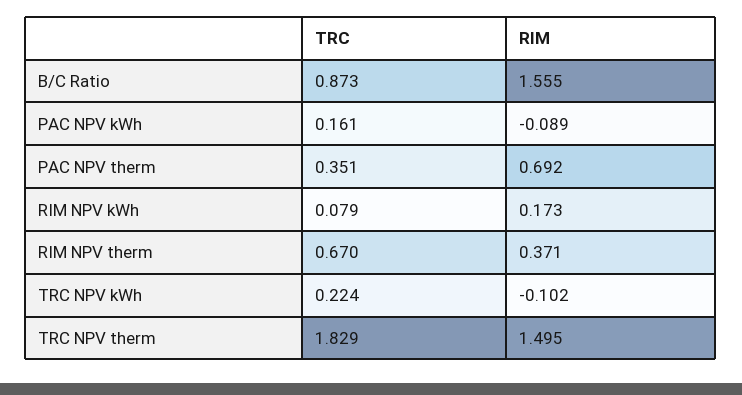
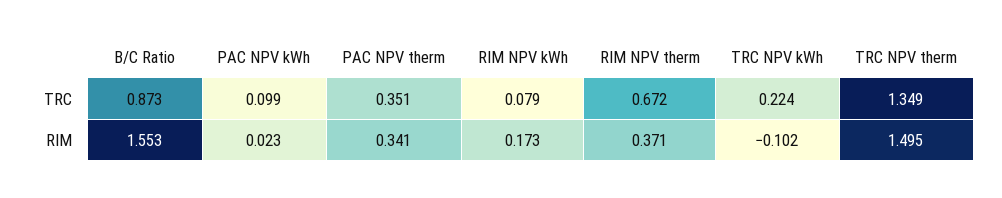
  {
    "TRC": {
      "B/C Ratio": 0.873,
-     "PAC NPV kWh": 0.161,
+     "PAC NPV kWh": 0.099,
      "PAC NPV therm": 0.351,
      "RIM NPV kWh": 0.079,
-     "RIM NPV therm": 0.67,
+     "RIM NPV therm": 0.672,
      "TRC NPV kWh": 0.224,
-     "TRC NPV therm": 1.829
+     "TRC NPV therm": 1.349
    },
    "RIM": {
-     "B/C Ratio": 1.555,
+     "B/C Ratio": 1.553,
-     "PAC NPV kWh": -0.089,
+     "PAC NPV kWh": 0.023,
-     "PAC NPV therm": 0.692,
+     "PAC NPV therm": 0.341,
      "RIM NPV kWh": 0.173,
      "RIM NPV therm": 0.371,
      "TRC NPV kWh": -0.102,
      "TRC NPV therm": 1.495
    }
  }

